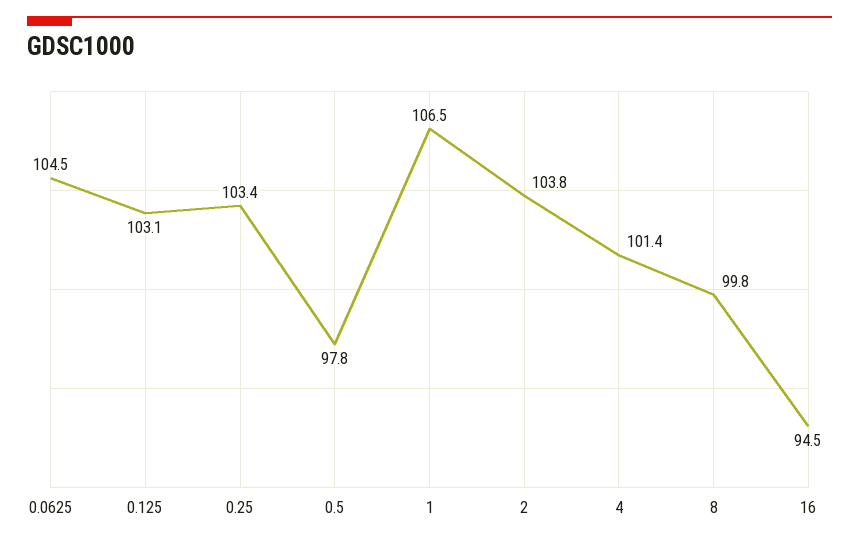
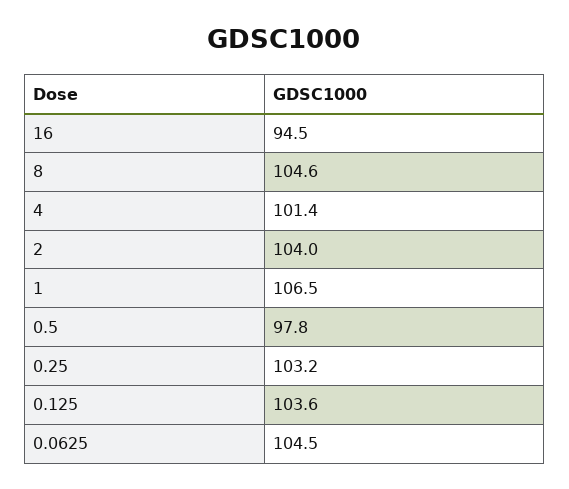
  {
    "0.0625": 104.5,
-   "0.125": 103.1,
+   "0.125": 103.6,
-   "0.25": 103.4,
+   "0.25": 103.2,
    "0.5": 97.8,
    "1": 106.5,
-   "2": 103.8,
+   "2": 104,
    "4": 101.4,
-   "8": 99.8,
+   "8": 104.6,
    "16": 94.5
  }

